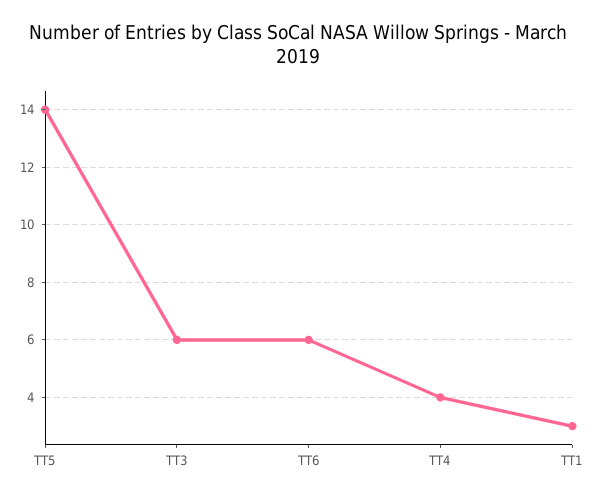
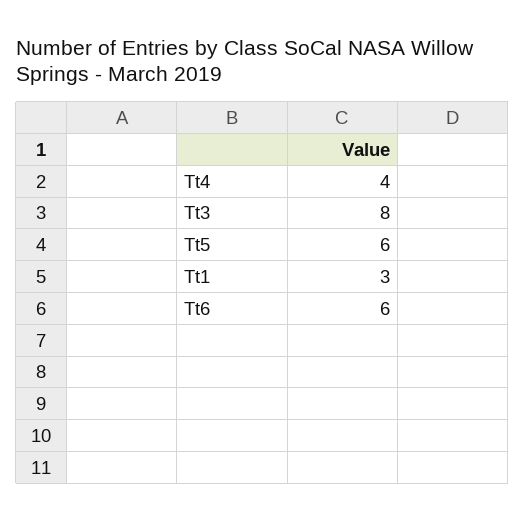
  {
-   "TT5": 14,
+   "TT5": 6,
-   "TT3": 6,
+   "TT3": 8,
    "TT6": 6,
    "TT4": 4,
    "TT1": 3
  }

